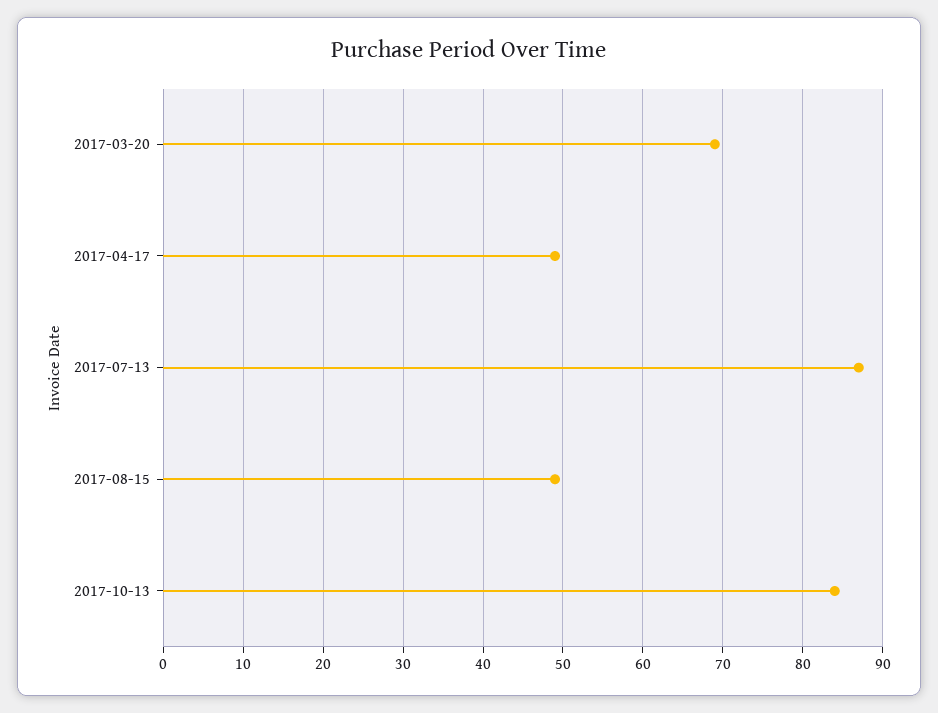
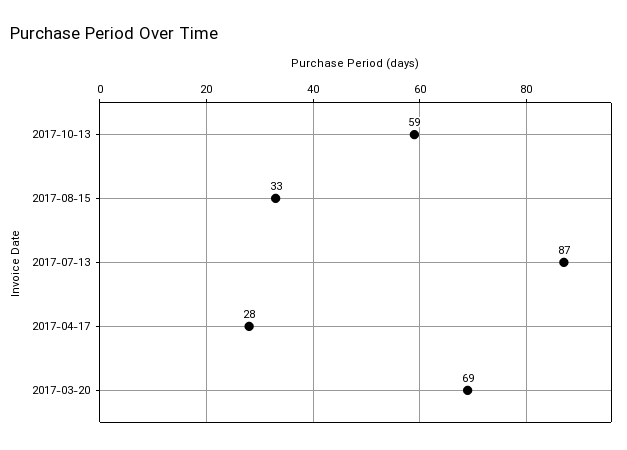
  {
    "2017-03-20": 69,
-   "2017-04-17": 49,
+   "2017-04-17": 28,
    "2017-07-13": 87,
-   "2017-08-15": 49,
+   "2017-08-15": 33,
-   "2017-10-13": 84
+   "2017-10-13": 59
  }

